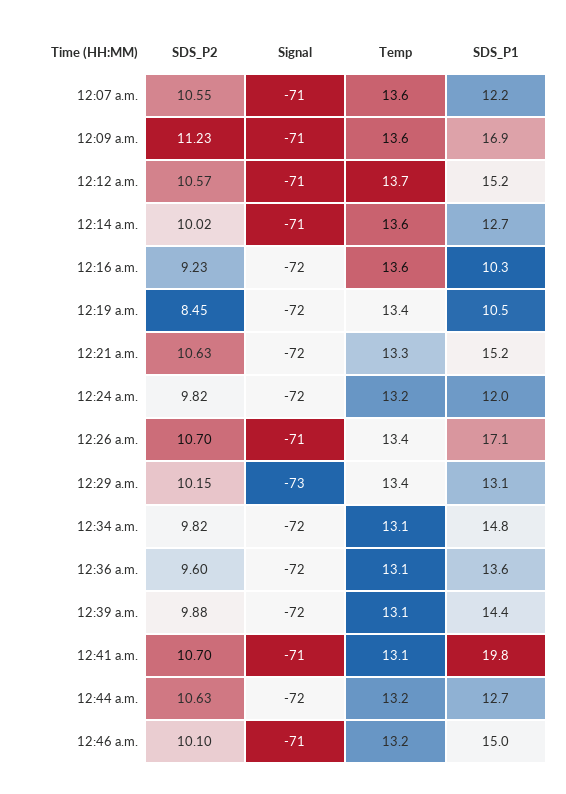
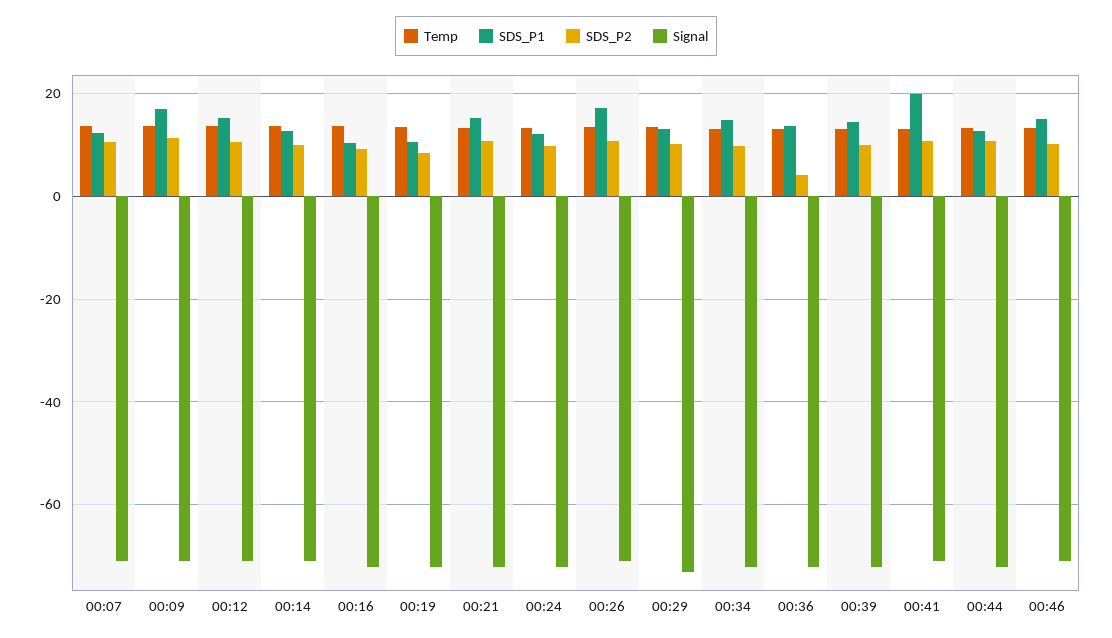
  {
    "SDS_P2": {
      "12:07 a.m.": 10.55,
      "12:09 a.m.": 11.23,
      "12:12 a.m.": 10.57,
      "12:14 a.m.": 10.02,
      "12:16 a.m.": 9.23,
      "12:19 a.m.": 8.45,
      "12:21 a.m.": 10.63,
      "12:24 a.m.": 9.82,
      "12:26 a.m.": 10.7,
      "12:29 a.m.": 10.15,
      "12:34 a.m.": 9.82,
-     "12:36 a.m.": 9.6,
+     "12:36 a.m.": 4,
      "12:39 a.m.": 9.88,
      "12:41 a.m.": 10.7,
      "12:44 a.m.": 10.63,
      "12:46 a.m.": 10.1
    },
    "Signal": {
      "12:07 a.m.": -71,
      "12:09 a.m.": -71,
      "12:12 a.m.": -71,
      "12:14 a.m.": -71,
      "12:16 a.m.": -72,
      "12:19 a.m.": -72,
      "12:21 a.m.": -72,
      "12:24 a.m.": -72,
      "12:26 a.m.": -71,
      "12:29 a.m.": -73,
      "12:34 a.m.": -72,
      "12:36 a.m.": -72,
      "12:39 a.m.": -72,
      "12:41 a.m.": -71,
      "12:44 a.m.": -72,
      "12:46 a.m.": -71
    },
    "Temp": {
      "12:07 a.m.": 13.6,
      "12:09 a.m.": 13.6,
      "12:12 a.m.": 13.7,
      "12:14 a.m.": 13.6,
      "12:16 a.m.": 13.6,
      "12:19 a.m.": 13.4,
      "12:21 a.m.": 13.3,
      "12:24 a.m.": 13.2,
      "12:26 a.m.": 13.4,
      "12:29 a.m.": 13.4,
      "12:34 a.m.": 13.1,
      "12:36 a.m.": 13.1,
      "12:39 a.m.": 13.1,
      "12:41 a.m.": 13.1,
      "12:44 a.m.": 13.2,
      "12:46 a.m.": 13.2
    },
    "SDS_P1": {
      "12:07 a.m.": 12.2,
      "12:09 a.m.": 16.9,
      "12:12 a.m.": 15.2,
      "12:14 a.m.": 12.7,
      "12:16 a.m.": 10.3,
      "12:19 a.m.": 10.5,
      "12:21 a.m.": 15.2,
      "12:24 a.m.": 12,
      "12:26 a.m.": 17.1,
      "12:29 a.m.": 13.1,
      "12:34 a.m.": 14.8,
      "12:36 a.m.": 13.6,
      "12:39 a.m.": 14.4,
      "12:41 a.m.": 19.8,
      "12:44 a.m.": 12.7,
      "12:46 a.m.": 15
    }
  }

